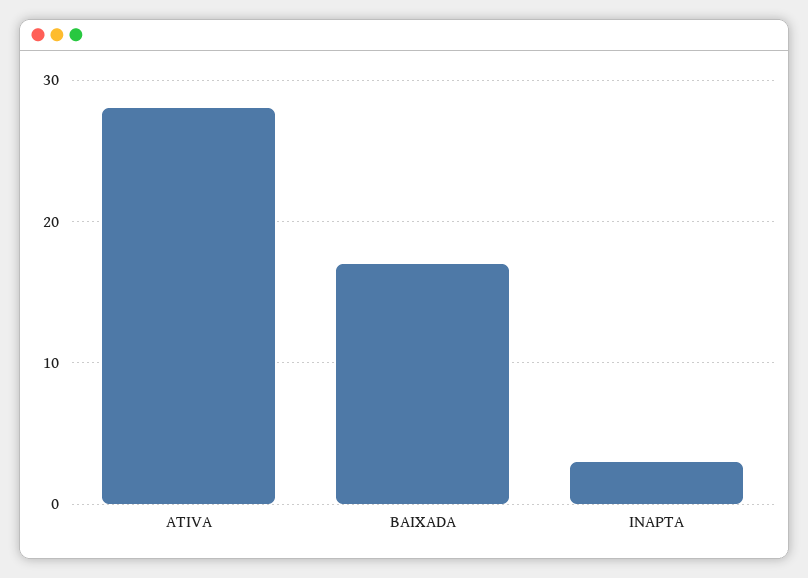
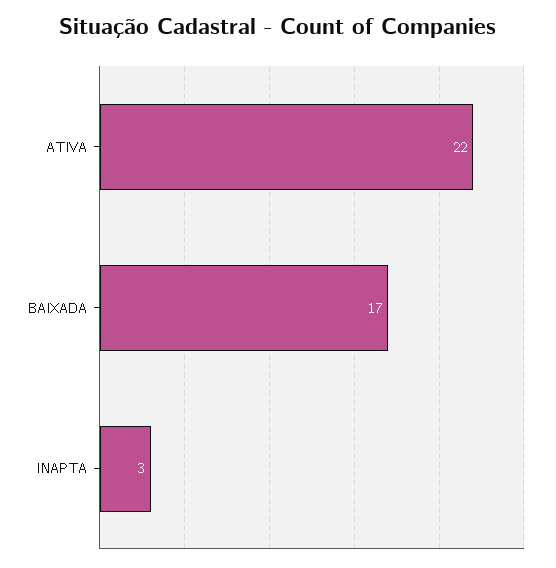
  {
-   "ATIVA": 28,
+   "ATIVA": 22,
    "BAIXADA": 17,
    "INAPTA": 3
  }

